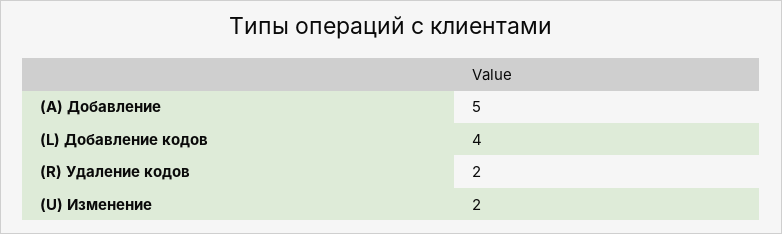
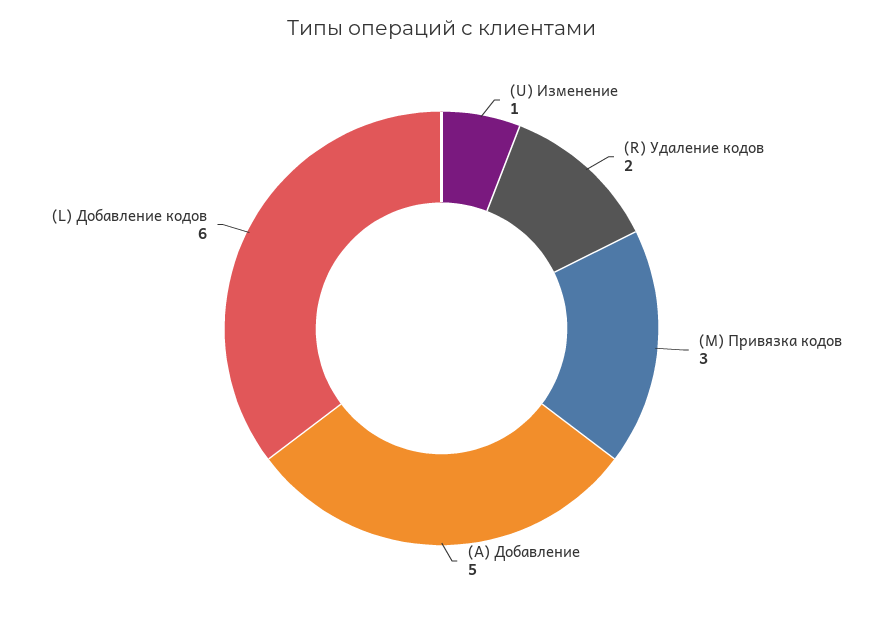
  {
    "(A) Добавление": 5,
-   "(L) Добавление кодов": 4,
+   "(L) Добавление кодов": 6,
    "(R) Удаление кодов": 2,
-   "(U) Изменение": 2
+   "(U) Изменение": 1,
+   "(M) Привязка кодов": 3
  }

